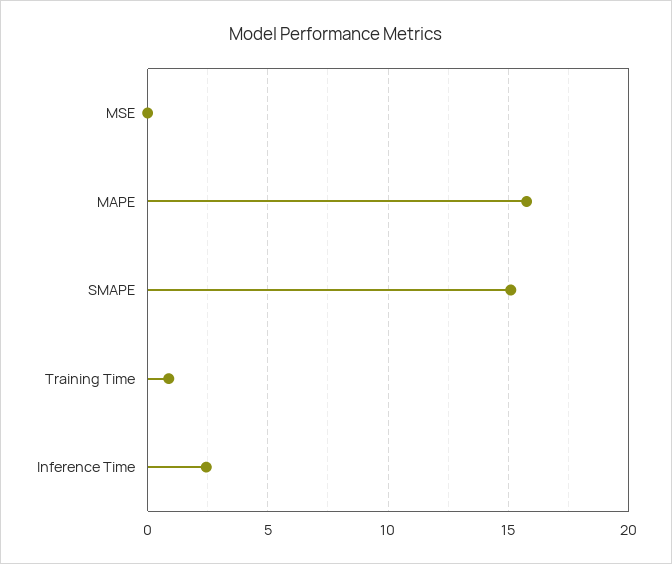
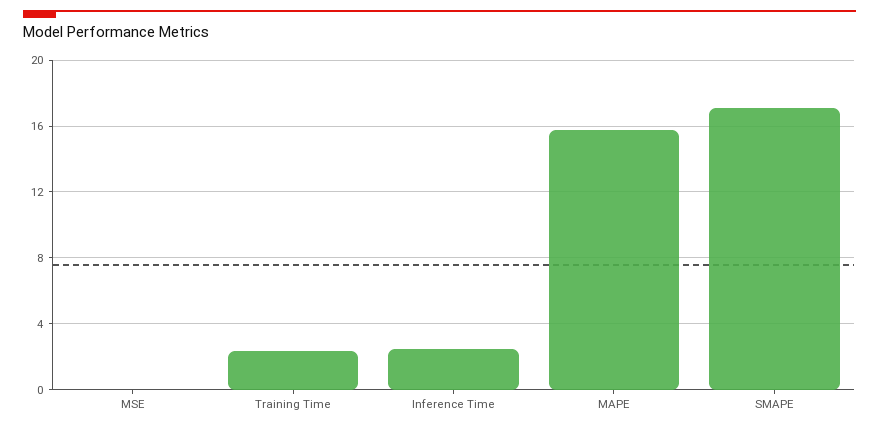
  {
    "MSE": 0,
    "MAPE": 16,
-   "SMAPE": 15,
+   "SMAPE": 17,
-   "Training Time": 1,
+   "Training Time": 2.5,
    "Inference Time": 2.5
  }

